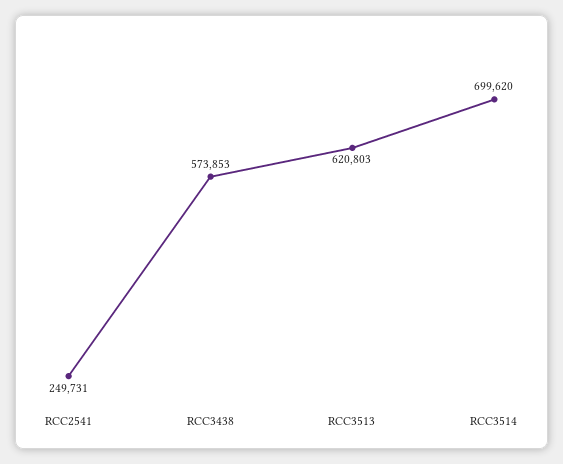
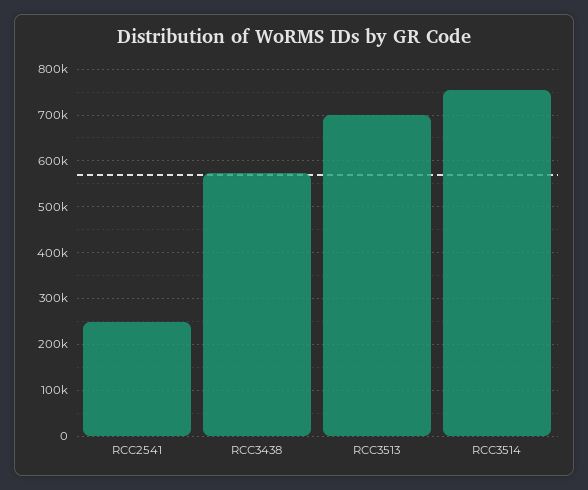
  {
    "RCC2541": 249731,
    "RCC3438": 573853,
-   "RCC3513": 620803,
+   "RCC3513": 700000,
-   "RCC3514": 699620
+   "RCC3514": 760000
  }

